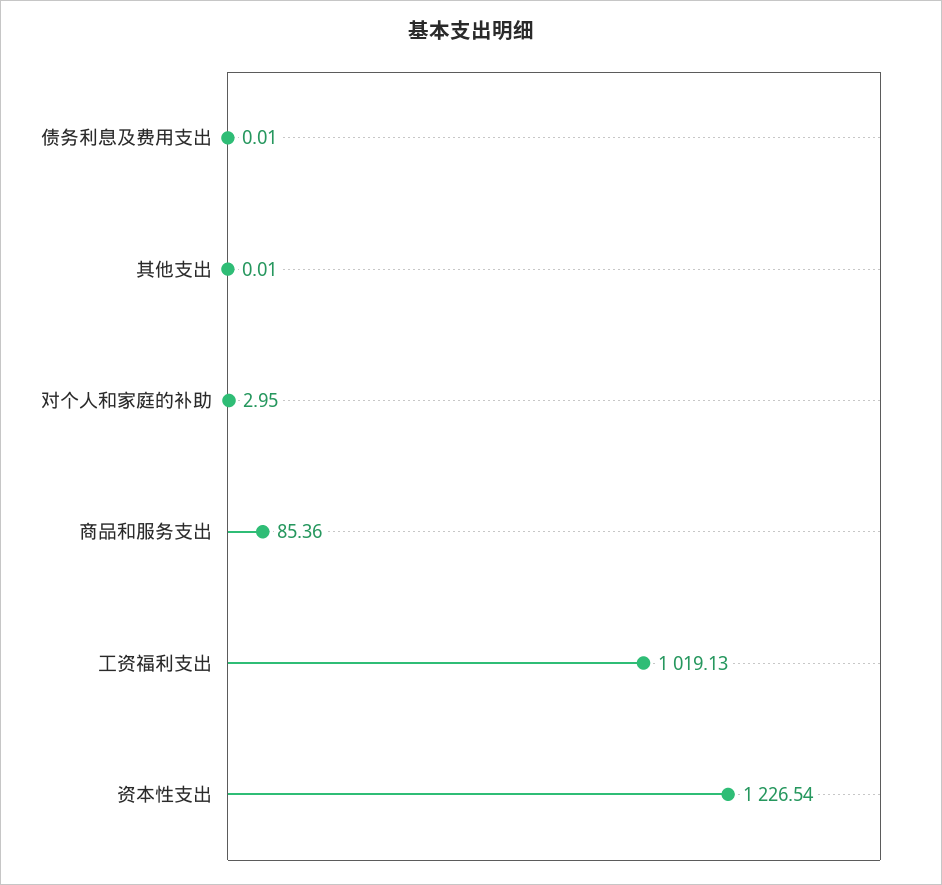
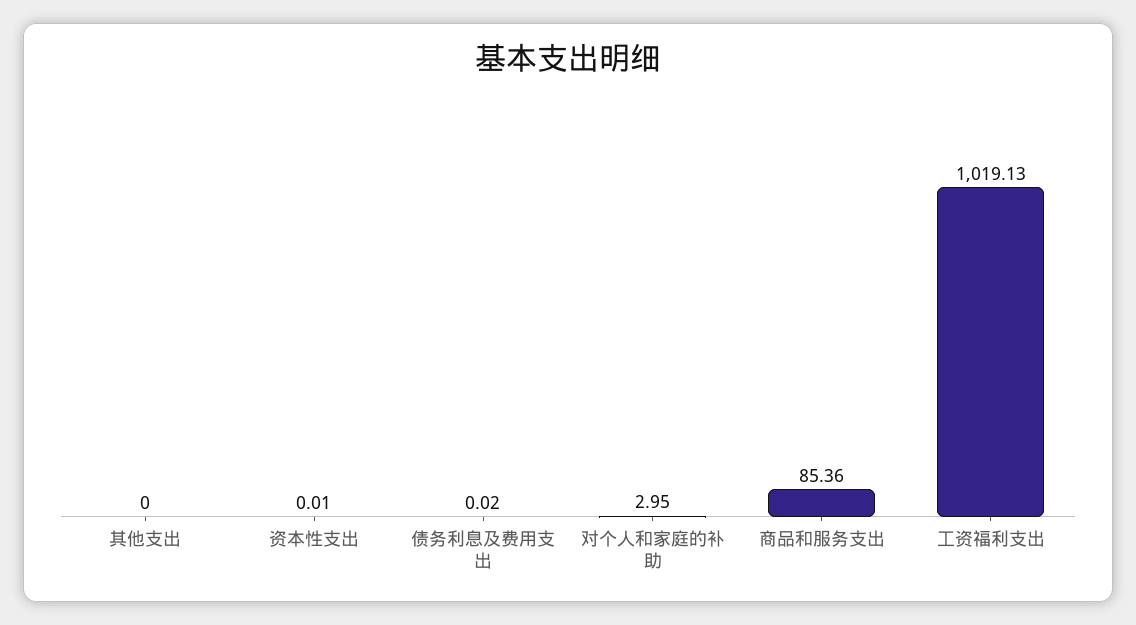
  {
-   "债务利息及费用支出": 0.01,
+   "债务利息及费用支出": 0.02,
-   "其他支出": 0.01,
+   "其他支出": 0,
    "对个人和家庭的补助": 2.95,
    "商品和服务支出": 85.36,
    "工资福利支出": 1019.13,
-   "资本性支出": 1226.54
+   "资本性支出": 0.01
  }

